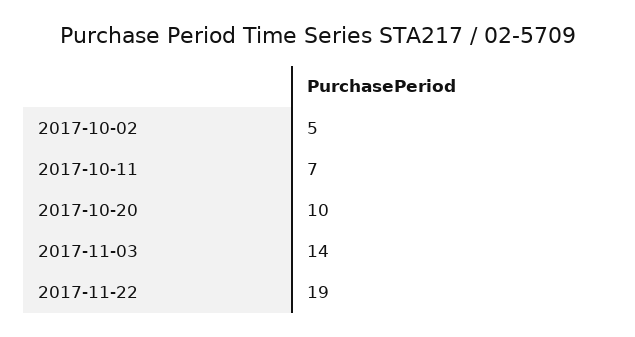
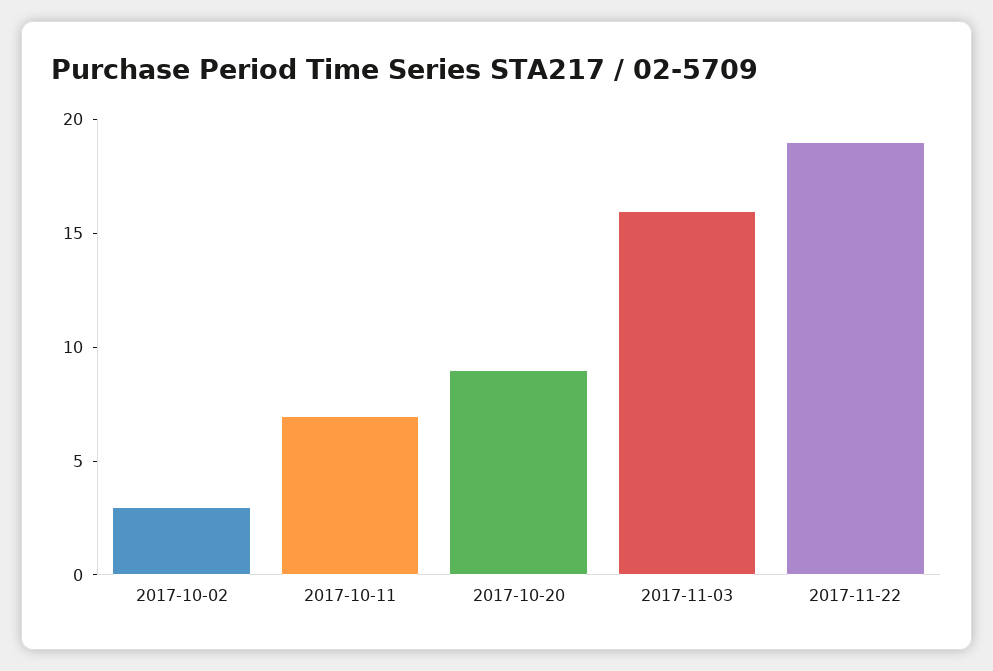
  {
-   "2017-10-02": 5,
+   "2017-10-02": 3,
    "2017-10-11": 7,
-   "2017-10-20": 10,
+   "2017-10-20": 9,
-   "2017-11-03": 14,
+   "2017-11-03": 16,
    "2017-11-22": 19
  }

